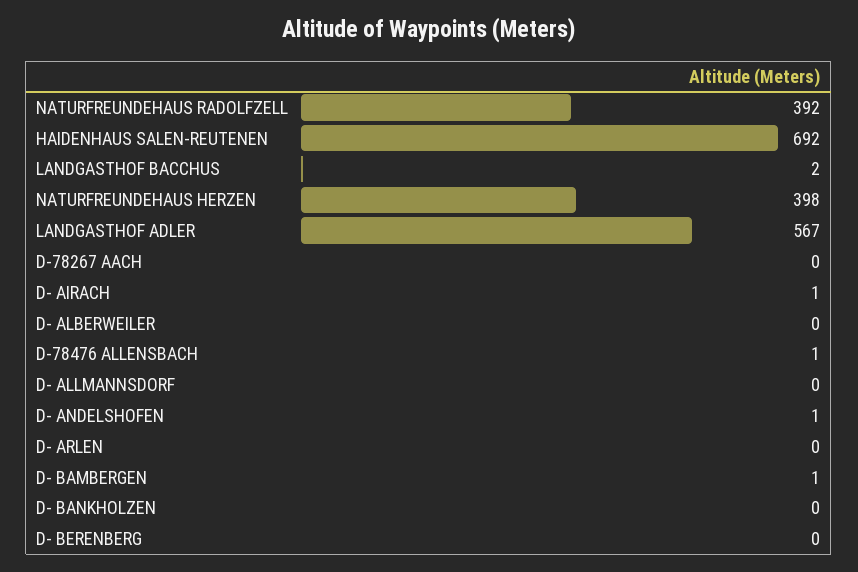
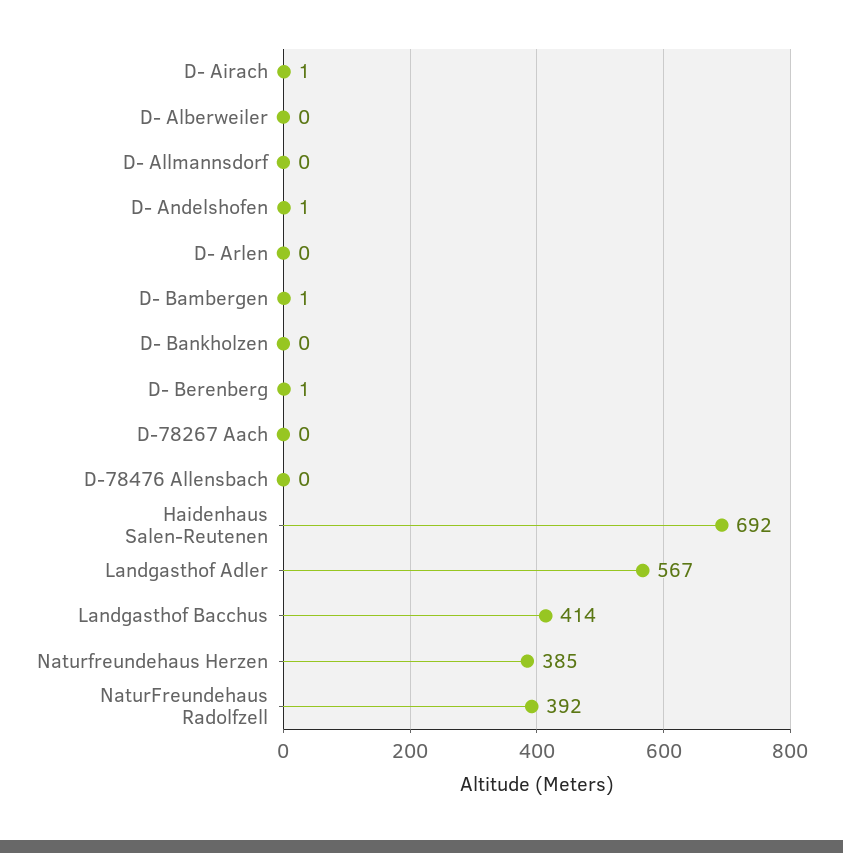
  {
    "NATURFREUNDEHAUS RADOLFZELL": 392,
    "HAIDENHAUS SALEN-REUTENEN": 692,
-   "LANDGASTHOF BACCHUS": 2,
+   "LANDGASTHOF BACCHUS": 414,
-   "NATURFREUNDEHAUS HERZEN": 398,
+   "NATURFREUNDEHAUS HERZEN": 385,
    "LANDGASTHOF ADLER": 567,
    "D-78267 AACH": 0,
    "D- AIRACH": 1,
    "D- ALBERWEILER": 0,
-   "D-78476 ALLENSBACH": 1,
+   "D-78476 ALLENSBACH": 0,
    "D- ALLMANNSDORF": 0,
    "D- ANDELSHOFEN": 1,
    "D- ARLEN": 0,
    "D- BAMBERGEN": 1,
    "D- BANKHOLZEN": 0,
-   "D- BERENBERG": 0
+   "D- BERENBERG": 1
  }

